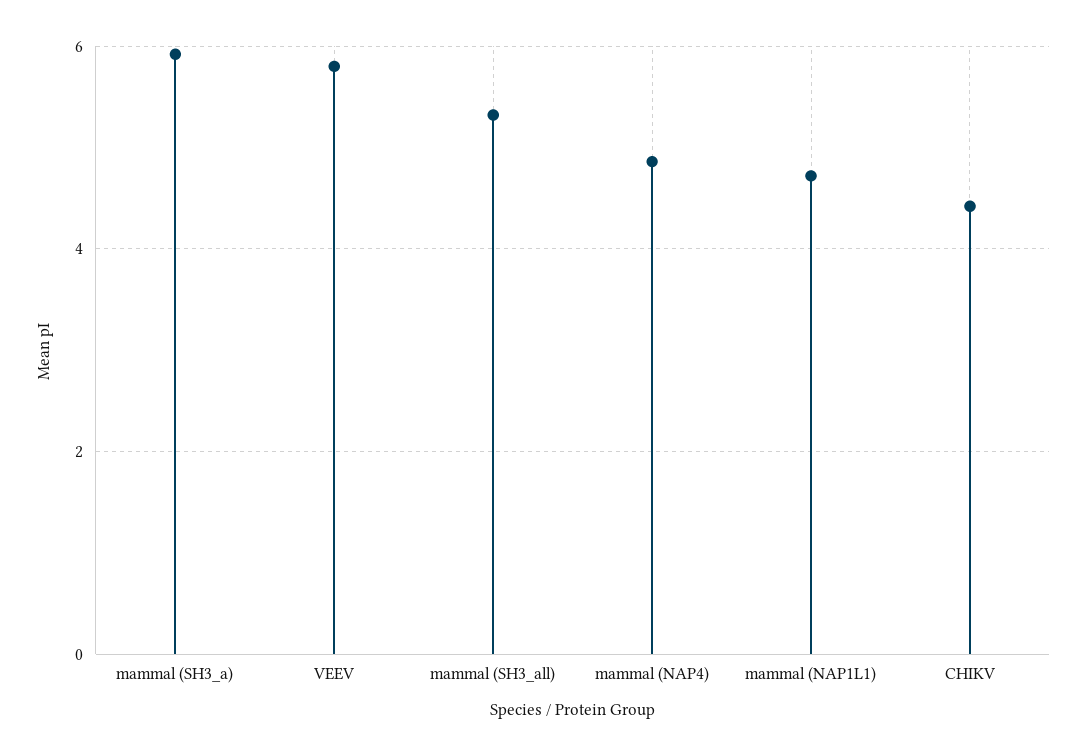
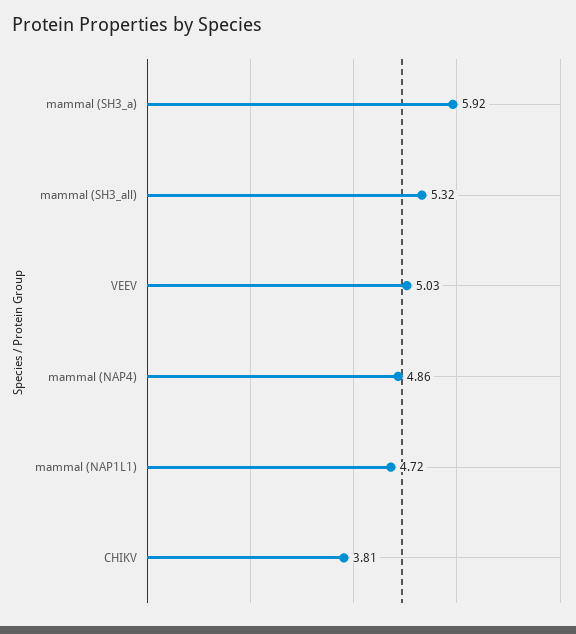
  {
    "mammal (SH3_a)": 5.92,
-   "VEEV": 5.8,
+   "VEEV": 5.03,
    "mammal (SH3_all)": 5.32,
    "mammal (NAP4)": 4.86,
    "mammal (NAP1L1)": 4.72,
-   "CHIKV": 4.4
+   "CHIKV": 3.81
  }

